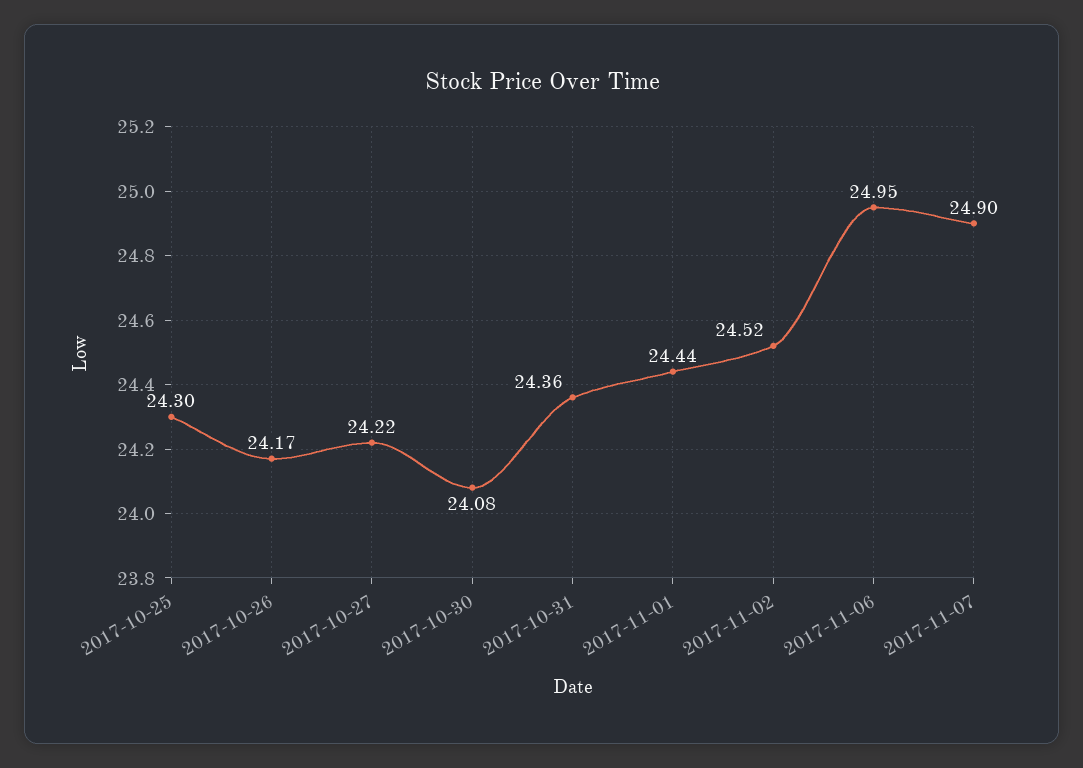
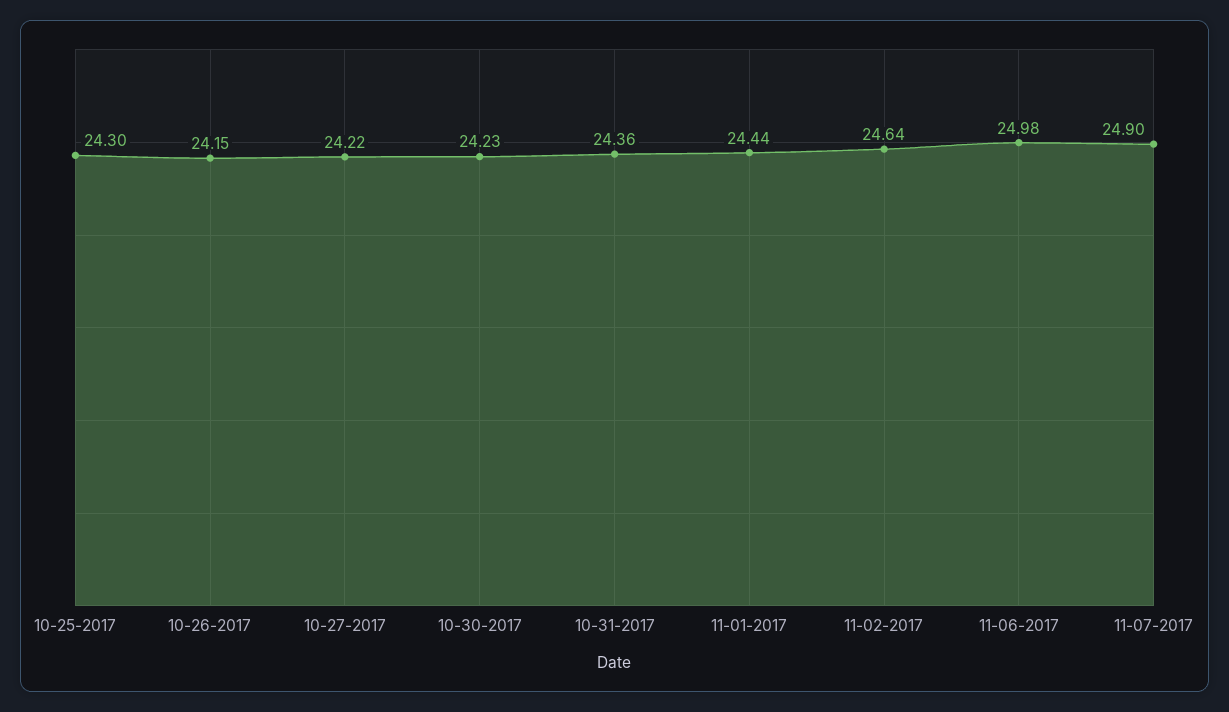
  {
    "2017-10-25": 24.3,
-   "2017-10-26": 24.17,
+   "2017-10-26": 24.15,
    "2017-10-27": 24.22,
-   "2017-10-30": 24.08,
+   "2017-10-30": 24.23,
    "2017-10-31": 24.36,
    "2017-11-01": 24.44,
-   "2017-11-02": 24.52,
+   "2017-11-02": 24.64,
-   "2017-11-06": 24.95,
+   "2017-11-06": 24.98,
    "2017-11-07": 24.9
  }

